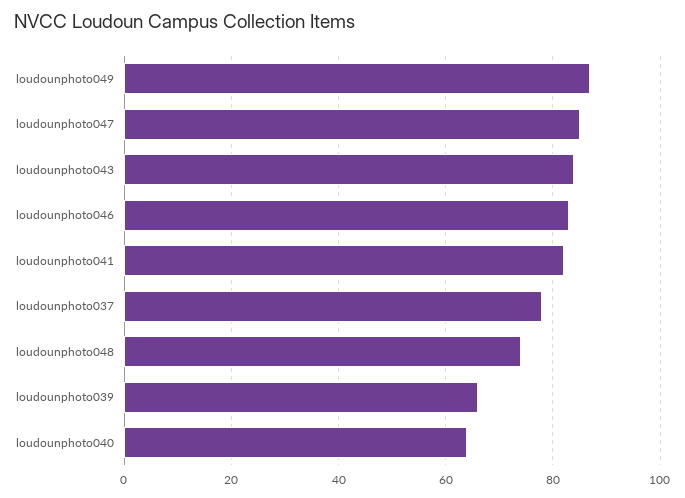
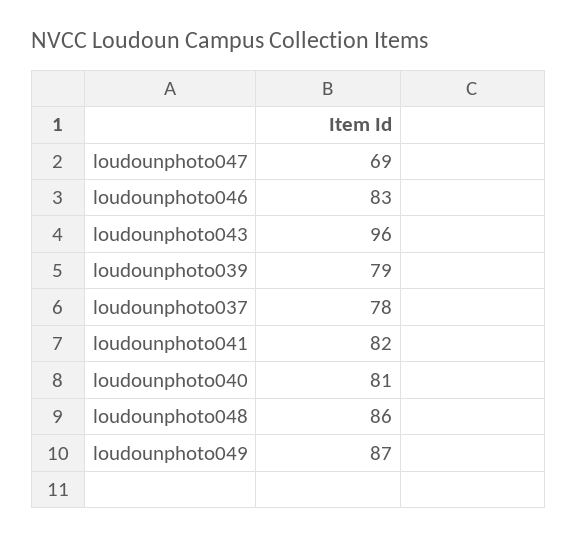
  {
    "loudounphoto049": 87,
-   "loudounphoto047": 85,
+   "loudounphoto047": 69,
-   "loudounphoto043": 85,
+   "loudounphoto043": 96,
    "loudounphoto046": 83,
    "loudounphoto041": 82,
    "loudounphoto037": 78,
-   "loudounphoto048": 75,
+   "loudounphoto048": 86,
-   "loudounphoto039": 65,
+   "loudounphoto039": 79,
-   "loudounphoto040": 65
+   "loudounphoto040": 81
  }

